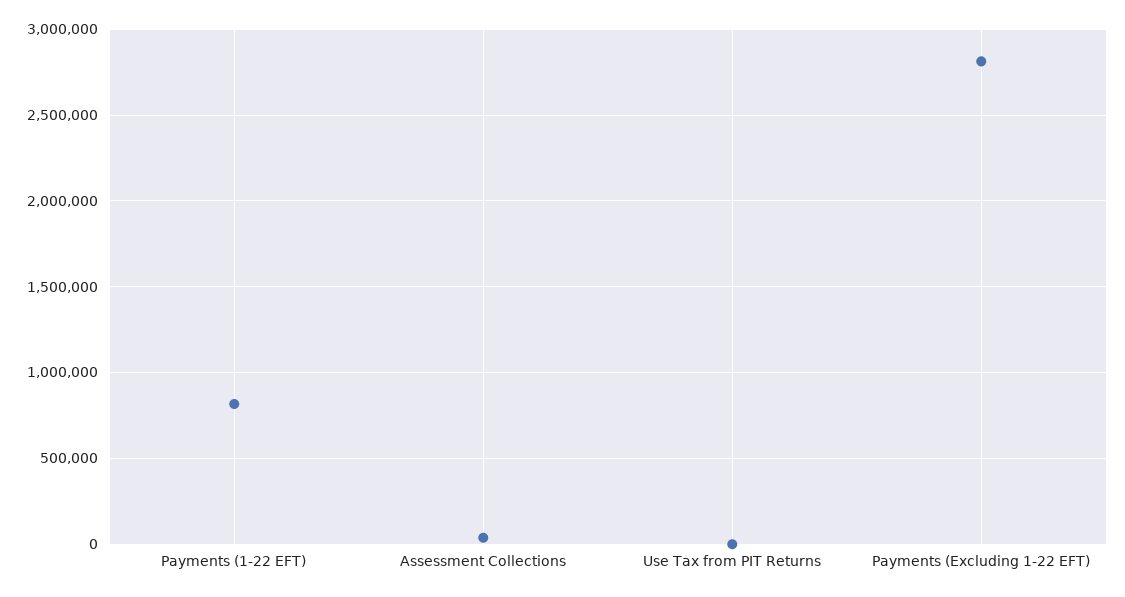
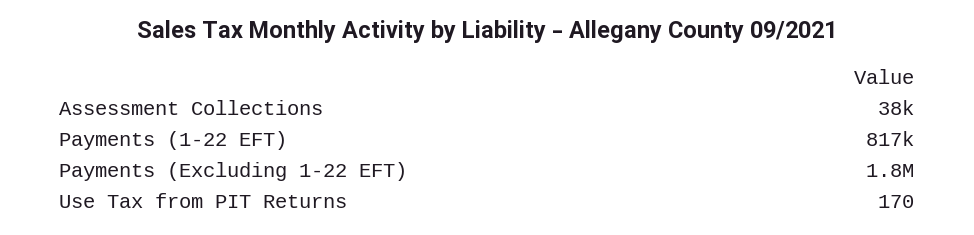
  {
    "Payments (1-22 EFT)": 817000,
    "Assessment Collections": 38000,
    "Use Tax from PIT Returns": 170,
-   "Payments (Excluding 1-22 EFT)": 2800000
+   "Payments (Excluding 1-22 EFT)": 1800000
  }

